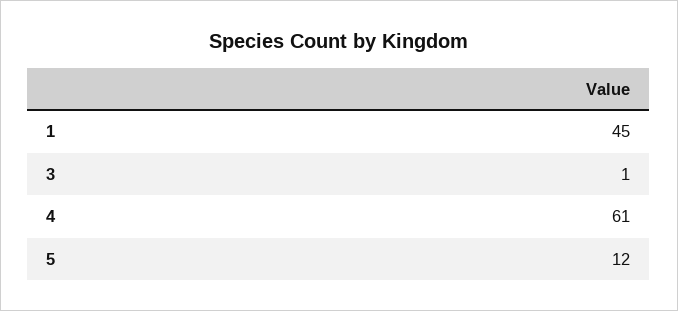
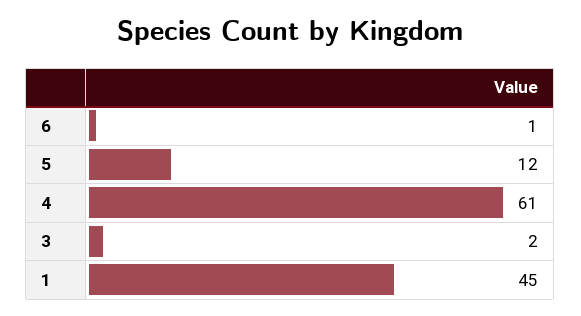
  {
    "1": 45,
-   "3": 1,
+   "3": 2,
    "4": 61,
-   "5": 12
+   "5": 12,
+   "6": 1
  }

